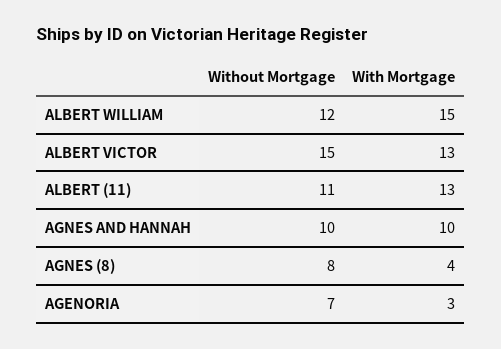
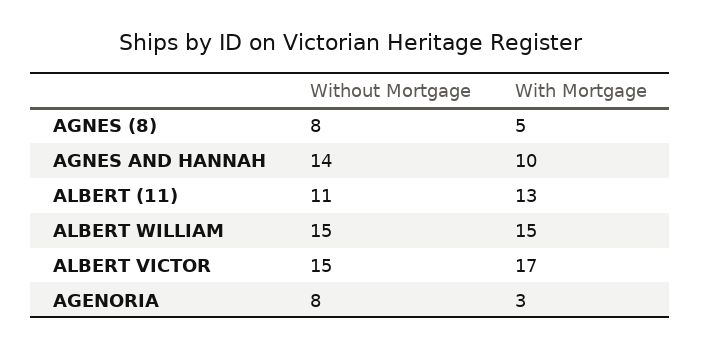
  {
    "Without Mortgage": {
-     "ALBERT WILLIAM": 12,
+     "ALBERT WILLIAM": 15,
      "ALBERT VICTOR": 15,
      "ALBERT (11)": 11,
-     "AGNES AND HANNAH": 10,
+     "AGNES AND HANNAH": 14,
      "AGNES (8)": 8,
-     "AGENORIA": 7
+     "AGENORIA": 8
    },
    "With Mortgage": {
      "ALBERT WILLIAM": 15,
-     "ALBERT VICTOR": 13,
+     "ALBERT VICTOR": 17,
      "ALBERT (11)": 13,
      "AGNES AND HANNAH": 10,
-     "AGNES (8)": 4,
+     "AGNES (8)": 5,
      "AGENORIA": 3
    }
  }

